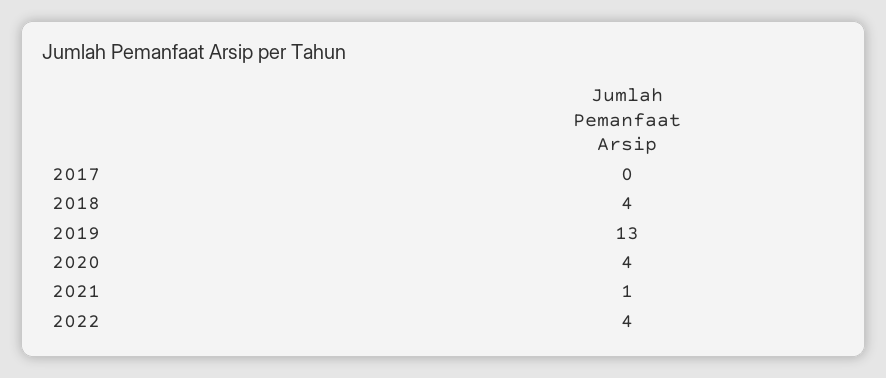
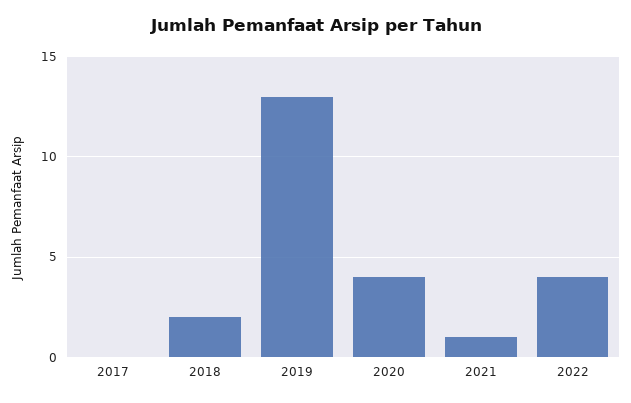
  {
    "2017": 0,
-   "2018": 4,
+   "2018": 2,
    "2019": 13,
    "2020": 4,
    "2021": 1,
    "2022": 4
  }

